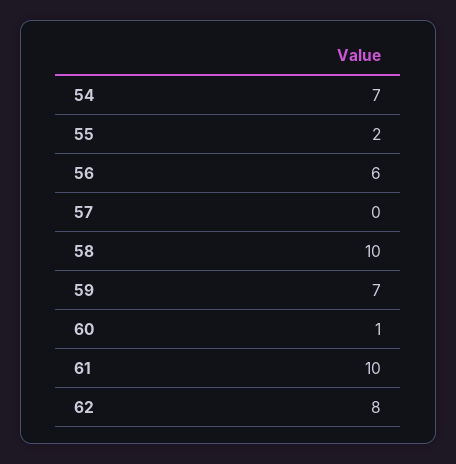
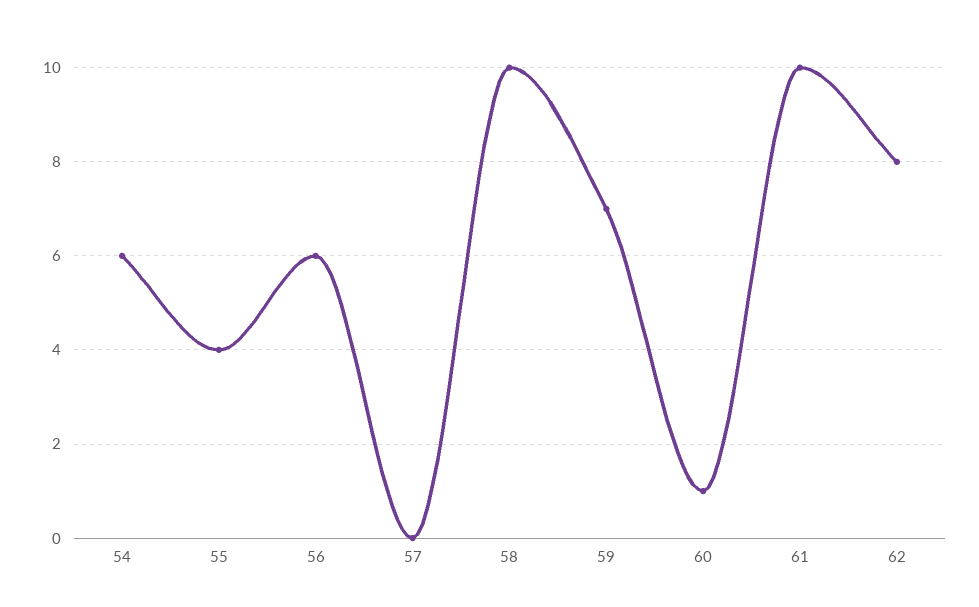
  {
-   "54": 7,
+   "54": 6,
-   "55": 2,
+   "55": 4,
    "56": 6,
    "57": 0,
    "58": 10,
    "59": 7,
    "60": 1,
    "61": 10,
    "62": 8
  }

